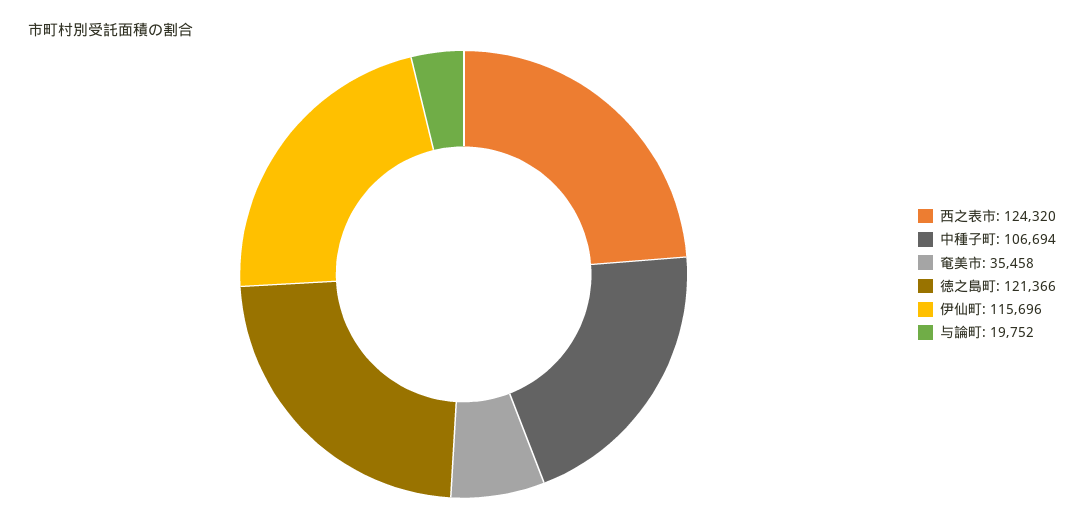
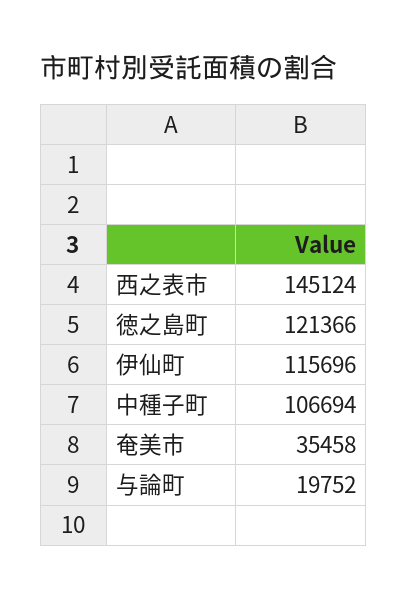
  {
-   "西之表市": 124320,
+   "西之表市": 145124,
    "中種子町": 106694,
    "奄美市": 35458,
    "徳之島町": 121366,
    "伊仙町": 115696,
    "与論町": 19752
  }

